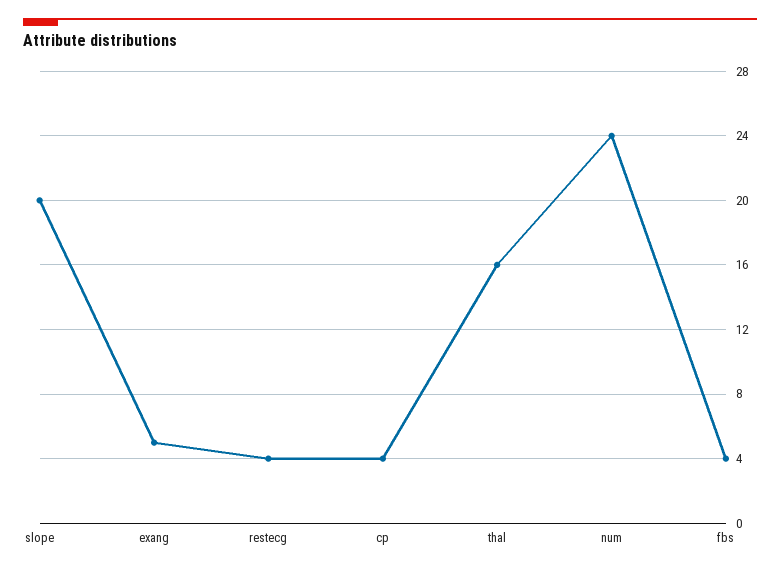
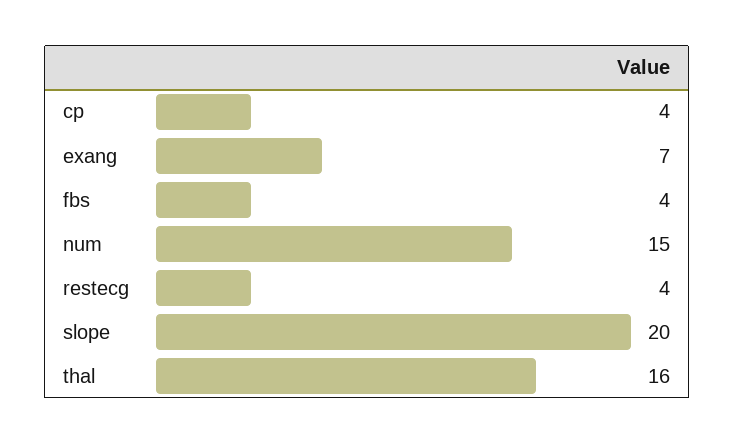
  {
    "slope": 20,
-   "exang": 5,
+   "exang": 7,
    "restecg": 4,
    "cp": 4,
    "thal": 16,
-   "num": 24,
+   "num": 15,
    "fbs": 4
  }

